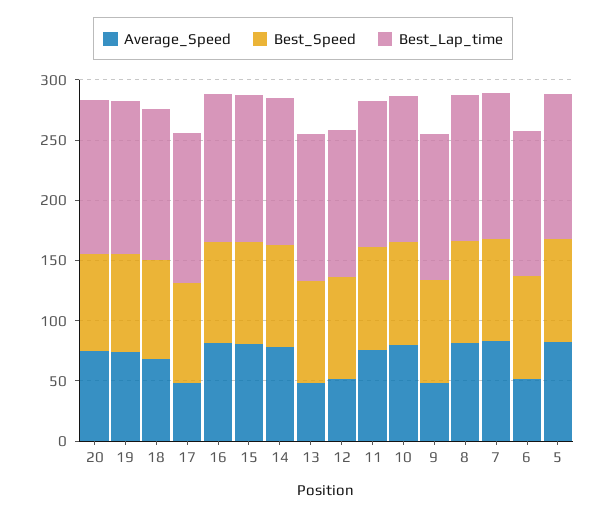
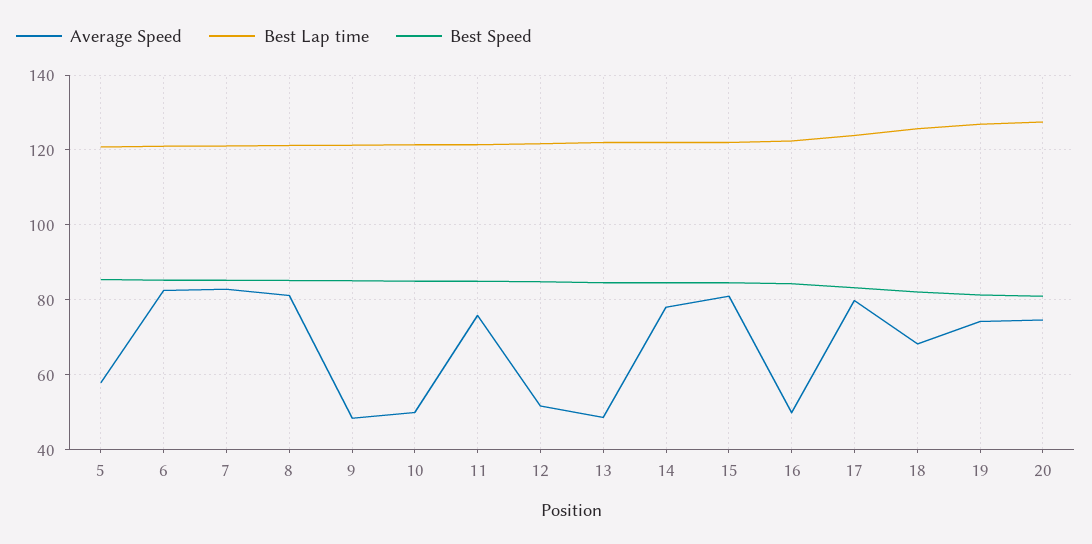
  {
    "Average_Speed": {
      "20": 74,
      "19": 74,
      "18": 68,
-     "17": 50,
+     "17": 80,
-     "16": 80,
+     "16": 50,
      "15": 80,
      "14": 78,
      "13": 48,
      "12": 52,
      "11": 76,
-     "10": 80,
+     "10": 50,
      "9": 48,
      "8": 82,
      "7": 82,
-     "6": 50,
+     "6": 82,
-     "5": 80
+     "5": 58
    },
    "Best_Speed": {
      "20": 80,
      "19": 82,
      "18": 82,
      "17": 84,
      "16": 84,
      "15": 84,
      "14": 84,
      "13": 84,
      "12": 84,
      "11": 84,
      "10": 84,
      "9": 86,
      "8": 86,
      "7": 86,
      "6": 86,
      "5": 86
    },
    "Best_Lap_time": {
      "20": 128,
      "19": 126,
      "18": 126,
      "17": 124,
      "16": 122,
      "15": 122,
      "14": 122,
      "13": 122,
      "12": 122,
      "11": 122,
      "10": 122,
      "9": 122,
      "8": 122,
      "7": 122,
      "6": 122,
      "5": 120
    }
  }

